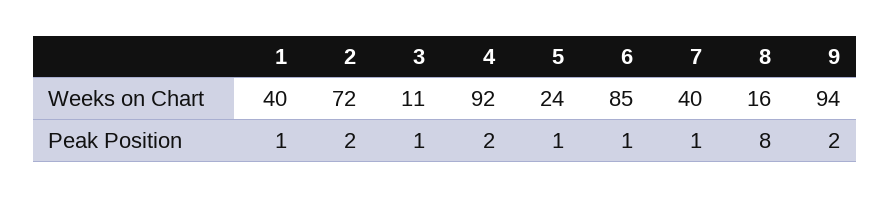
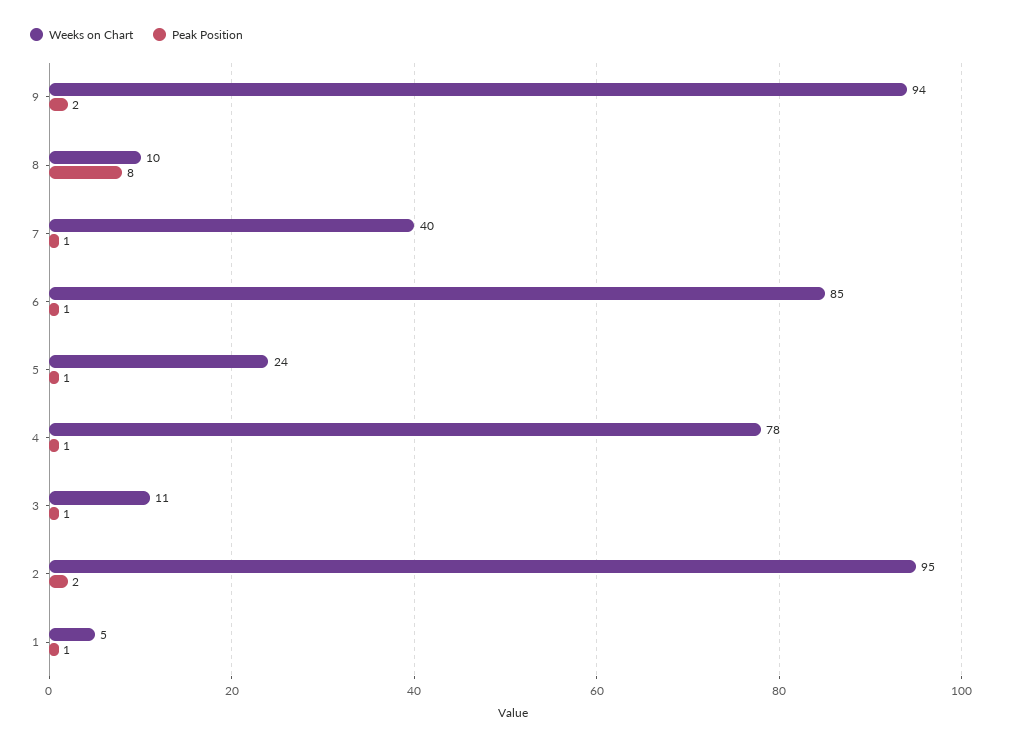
  {
    "Weeks on Chart": {
-     "1": 40,
+     "1": 5,
-     "2": 72,
+     "2": 95,
      "3": 11,
-     "4": 92,
+     "4": 78,
      "5": 24,
      "6": 85,
      "7": 40,
-     "8": 16,
+     "8": 10,
      "9": 94
    },
    "Peak Position": {
      "1": 1,
      "2": 2,
      "3": 1,
-     "4": 2,
+     "4": 1,
      "5": 1,
      "6": 1,
      "7": 1,
      "8": 8,
      "9": 2
    }
  }

